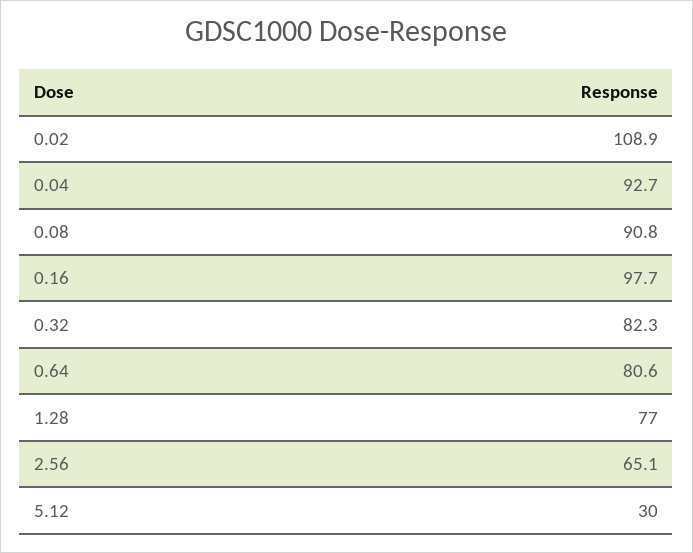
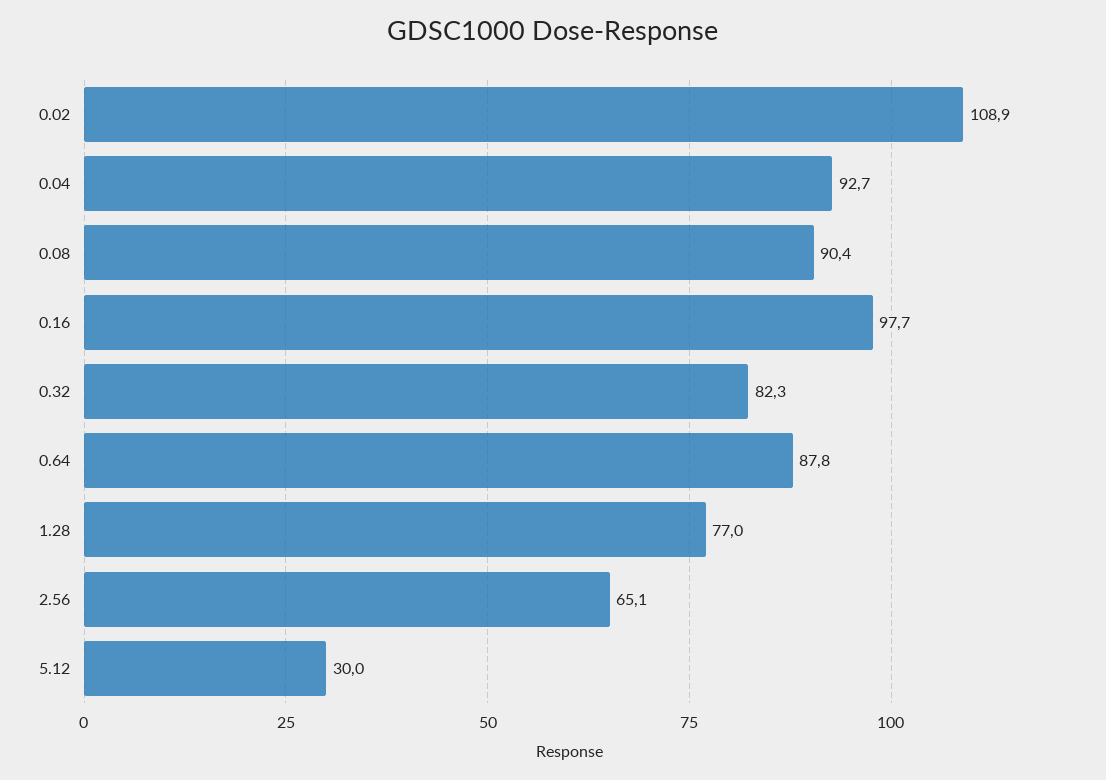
  {
    "0.02": 108.9,
    "0.04": 92.7,
-   "0.08": 90.8,
+   "0.08": 90.4,
    "0.16": 97.7,
    "0.32": 82.3,
-   "0.64": 80.6,
+   "0.64": 87.8,
    "1.28": 77,
    "2.56": 65.1,
    "5.12": 30
  }

